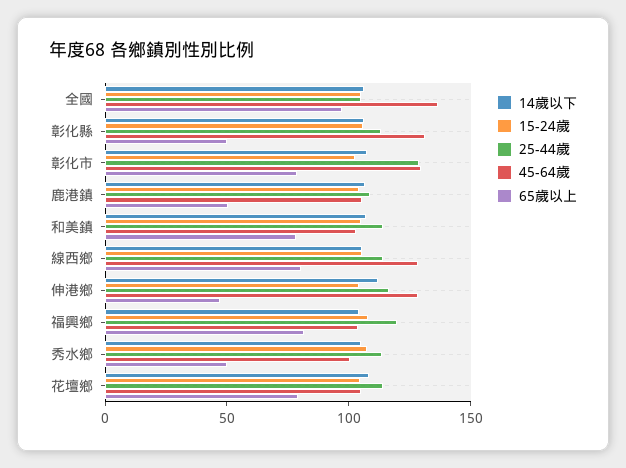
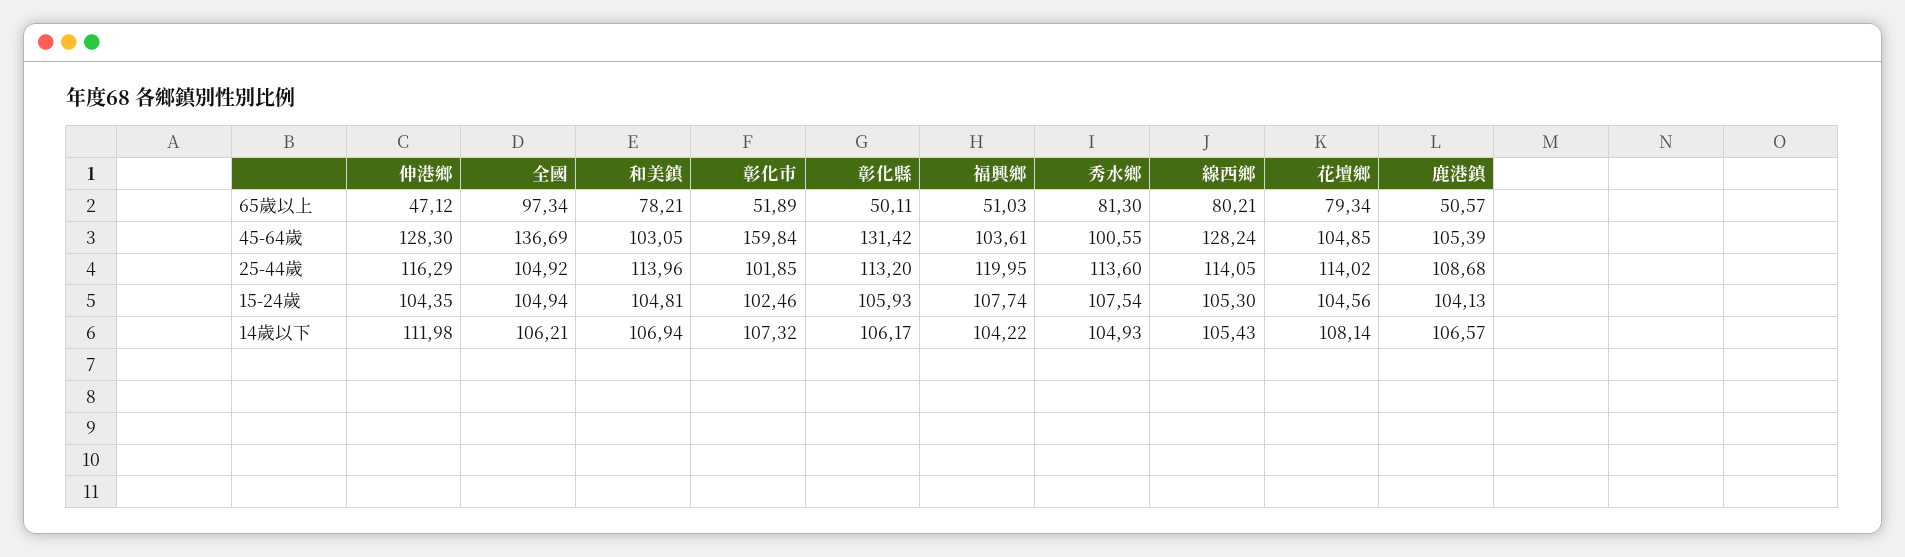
  {
    "14歲以下": {
      "全國": 106.21,
      "彰化縣": 106.17,
      "彰化市": 107.32,
      "鹿港鎮": 106.57,
      "和美鎮": 106.94,
      "線西鄉": 105.43,
      "伸港鄉": 111.98,
      "福興鄉": 104.22,
      "秀水鄉": 104.93,
      "花壇鄉": 108.14
    },
    "15-24歲": {
      "全國": 104.94,
      "彰化縣": 105.93,
      "彰化市": 102.46,
      "鹿港鎮": 104.13,
      "和美鎮": 104.81,
      "線西鄉": 105.3,
      "伸港鄉": 104.35,
      "福興鄉": 107.74,
      "秀水鄉": 107.54,
      "花壇鄉": 104.56
    },
    "25-44歲": {
      "全國": 104.92,
      "彰化縣": 113.2,
-     "彰化市": 130,
+     "彰化市": 101.85,
      "鹿港鎮": 108.68,
      "和美鎮": 113.96,
      "線西鄉": 114.05,
      "伸港鄉": 116.29,
      "福興鄉": 119.95,
      "秀水鄉": 113.6,
      "花壇鄉": 114.02
    },
    "45-64歲": {
      "全國": 136.69,
      "彰化縣": 131.42,
-     "彰化市": 130,
+     "彰化市": 159.84,
      "鹿港鎮": 105.39,
      "和美鎮": 103.05,
      "線西鄉": 128.24,
      "伸港鄉": 128.3,
      "福興鄉": 103.61,
      "秀水鄉": 100.55,
      "花壇鄉": 104.85
    },
    "65歲以上": {
      "全國": 97.34,
      "彰化縣": 50.11,
-     "彰化市": 80,
+     "彰化市": 51.89,
      "鹿港鎮": 50.57,
      "和美鎮": 78.21,
      "線西鄉": 80.21,
      "伸港鄉": 47.12,
-     "福興鄉": 80,
+     "福興鄉": 51.03,
-     "秀水鄉": 50,
+     "秀水鄉": 81.3,
      "花壇鄉": 79.34
    }
  }

